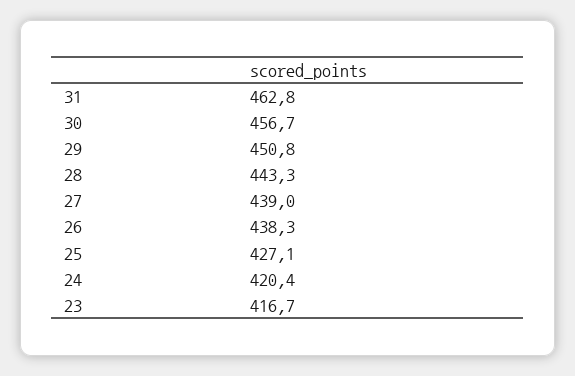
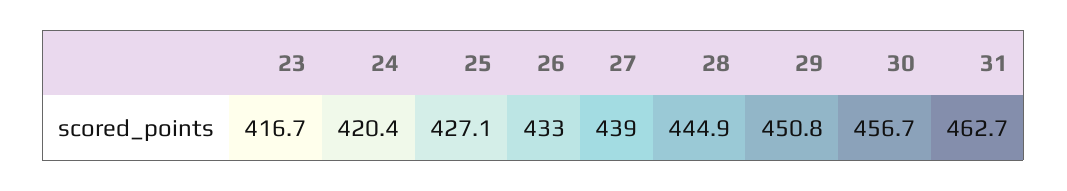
  {
-   "31": 462.8,
+   "31": 462.7,
    "30": 456.7,
    "29": 450.8,
-   "28": 443.3,
+   "28": 444.9,
    "27": 439,
-   "26": 438.3,
+   "26": 433,
    "25": 427.1,
    "24": 420.4,
    "23": 416.7
  }

